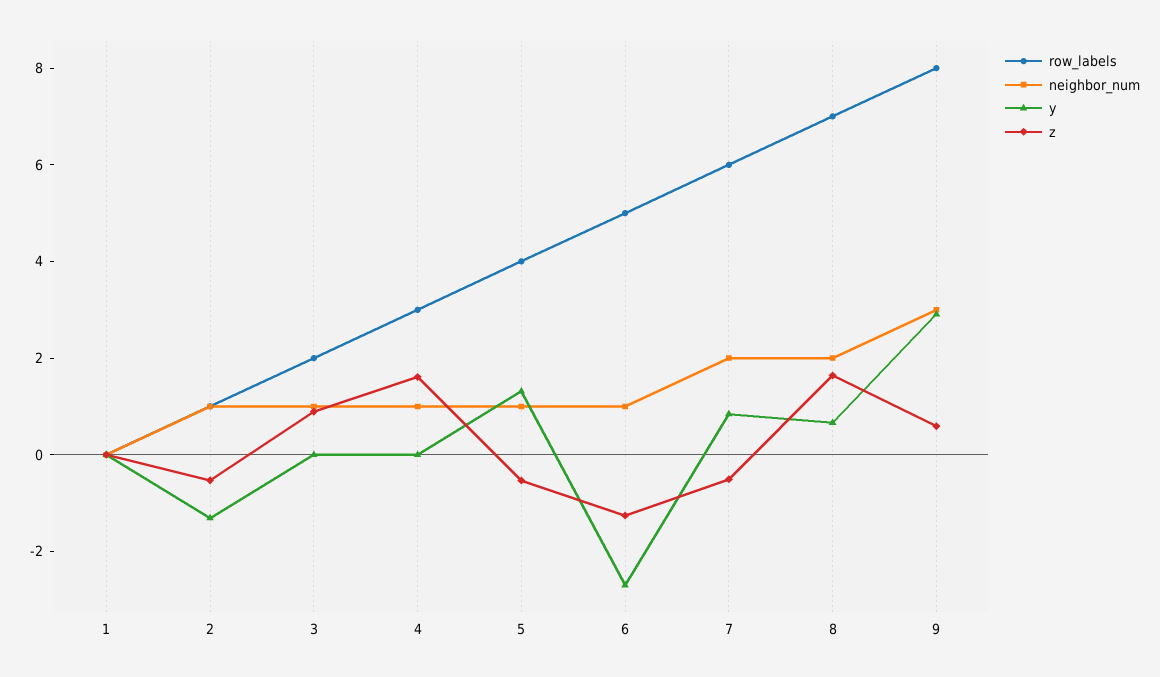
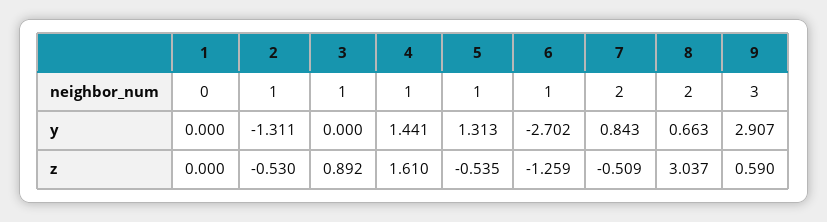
  {
-   "row_labels": {
-     "1": 0,
-     "2": 1,
-     "3": 2,
-     "4": 3,
-     "5": 4,
-     "6": 5,
-     "7": 6,
-     "8": 7,
-     "9": 8
-   },
    "neighbor_num": {
      "1": 0,
      "2": 1,
      "3": 1,
      "4": 1,
      "5": 1,
      "6": 1,
      "7": 2,
      "8": 2,
      "9": 3
    },
    "y": {
      "1": 0,
      "2": -1.311,
      "3": 0,
-     "4": 0,
+     "4": 1.441,
      "5": 1.313,
      "6": -2.702,
      "7": 0.843,
      "8": 0.663,
      "9": 2.907
    },
    "z": {
      "1": 0,
      "2": -0.53,
      "3": 0.892,
      "4": 1.61,
      "5": -0.535,
      "6": -1.259,
      "7": -0.509,
-     "8": 1.5,
+     "8": 3.037,
      "9": 0.59
    }
  }

